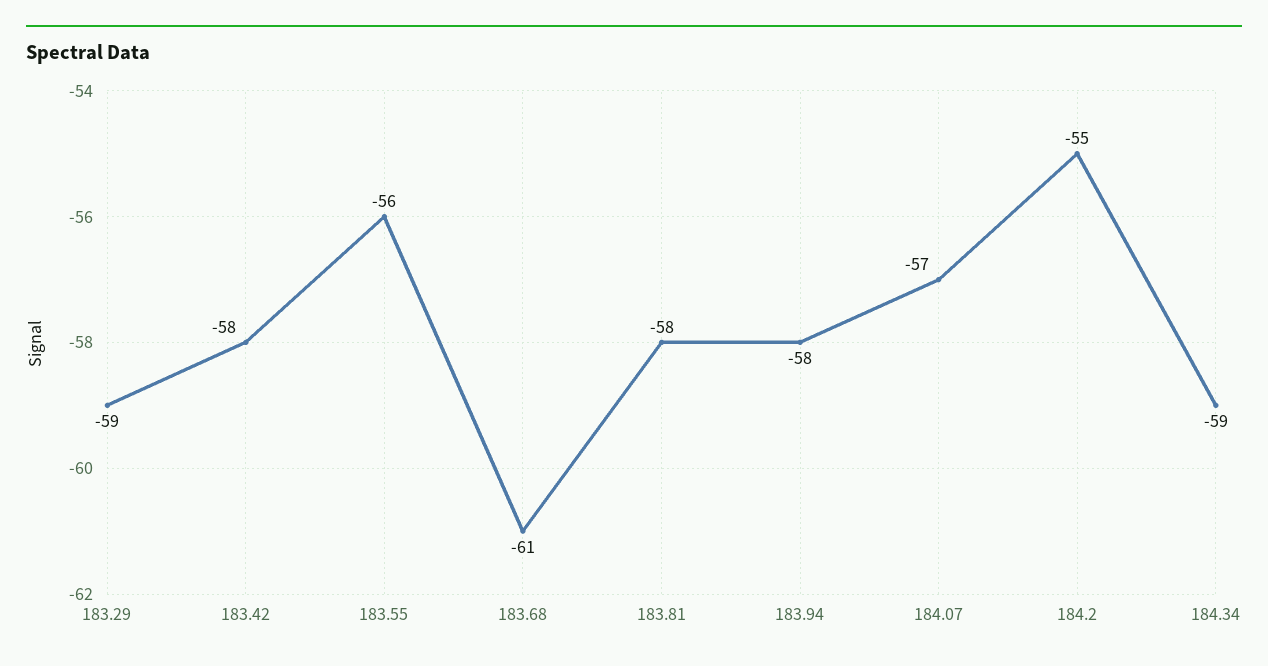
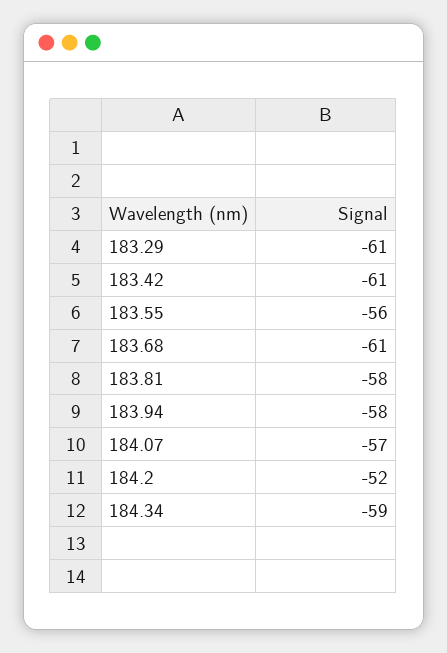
  {
-   "183.29": -59,
+   "183.29": -61,
-   "183.42": -58,
+   "183.42": -61,
    "183.55": -56,
    "183.68": -61,
    "183.81": -58,
    "183.94": -58,
    "184.07": -57,
-   "184.2": -55,
+   "184.2": -52,
    "184.34": -59
  }

